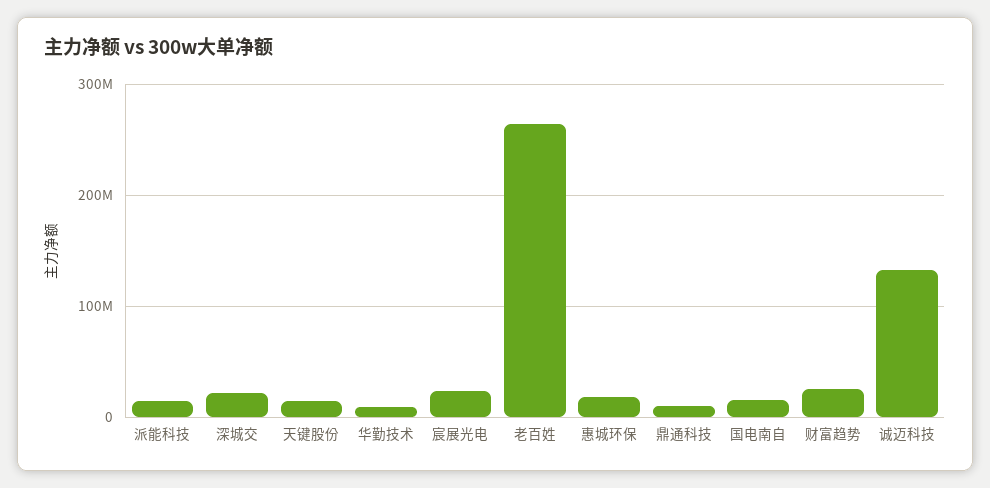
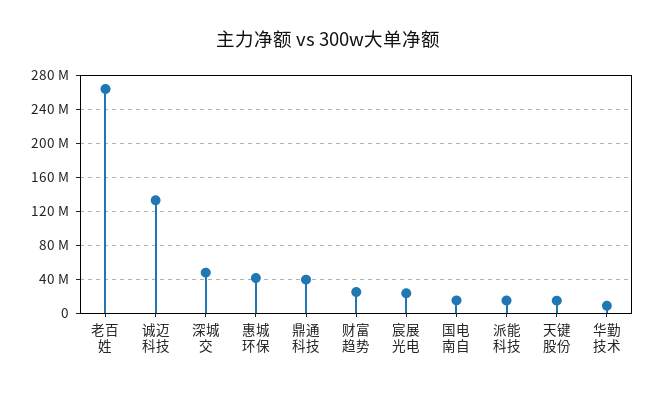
  {
    "派能科技": 20000000,
-   "深城交": 20000000,
+   "深城交": 50000000,
    "天键股份": 20000000,
    "华勤技术": 10000000,
    "宸展光电": 20000000,
    "老百姓": 260000000,
-   "惠城环保": 20000000,
+   "惠城环保": 40000000,
-   "鼎通科技": 10000000,
+   "鼎通科技": 40000000,
    "国电南自": 20000000,
    "财富趋势": 30000000,
    "诚迈科技": 130000000
  }

